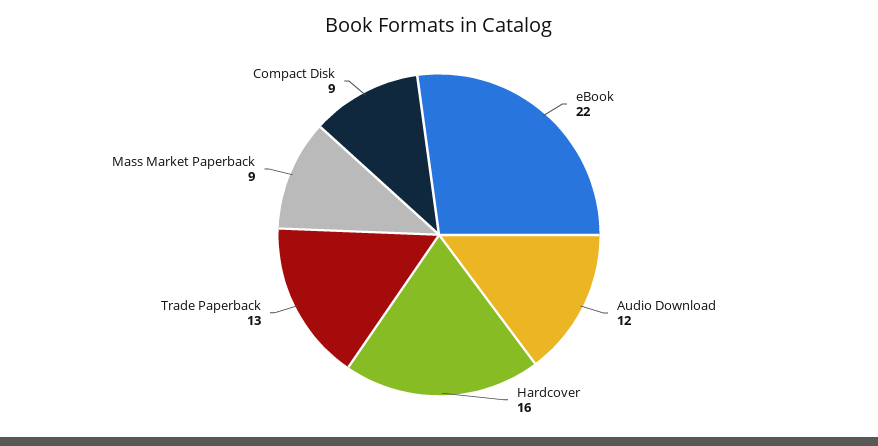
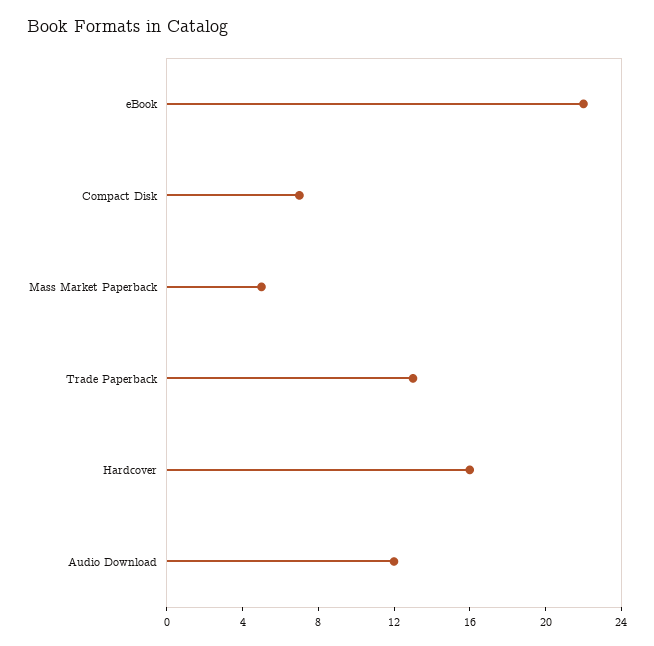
  {
    "eBook": 22,
    "Audio Download": 12,
    "Hardcover": 16,
    "Trade Paperback": 13,
-   "Mass Market Paperback": 9,
+   "Mass Market Paperback": 5,
-   "Compact Disk": 9
+   "Compact Disk": 7
  }

